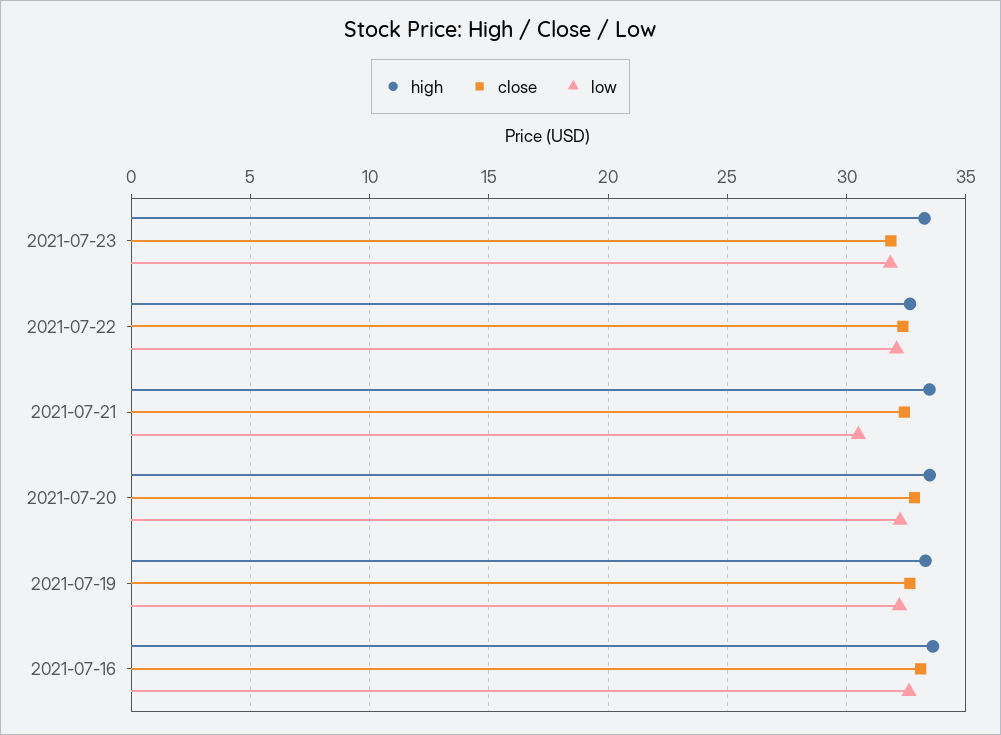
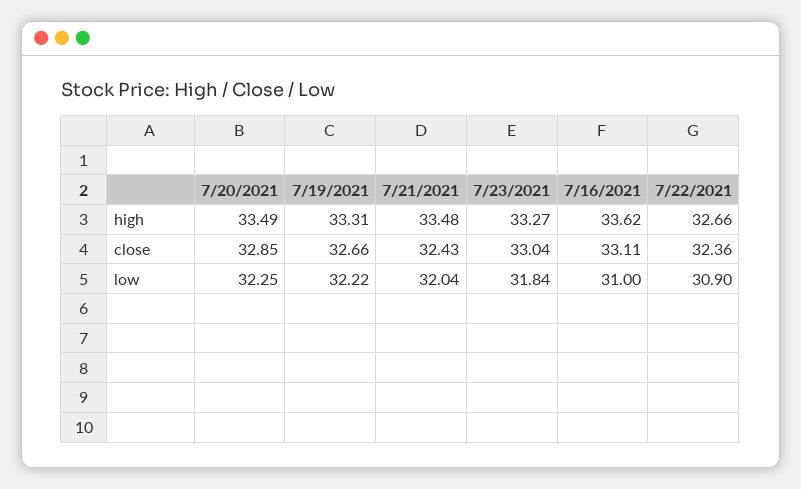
  {
    "high": {
      "2021-07-23": 33.27,
      "2021-07-22": 32.66,
      "2021-07-21": 33.48,
      "2021-07-20": 33.49,
      "2021-07-19": 33.31,
      "2021-07-16": 33.62
    },
    "close": {
-     "2021-07-23": 32,
+     "2021-07-23": 33.04,
      "2021-07-22": 32.36,
      "2021-07-21": 32.43,
      "2021-07-20": 32.85,
      "2021-07-19": 32.66,
      "2021-07-16": 33.11
    },
    "low": {
      "2021-07-23": 31.84,
-     "2021-07-22": 32,
+     "2021-07-22": 30.9,
-     "2021-07-21": 30.5,
+     "2021-07-21": 32.04,
      "2021-07-20": 32.25,
      "2021-07-19": 32.22,
-     "2021-07-16": 32.5
+     "2021-07-16": 31
    }
  }

